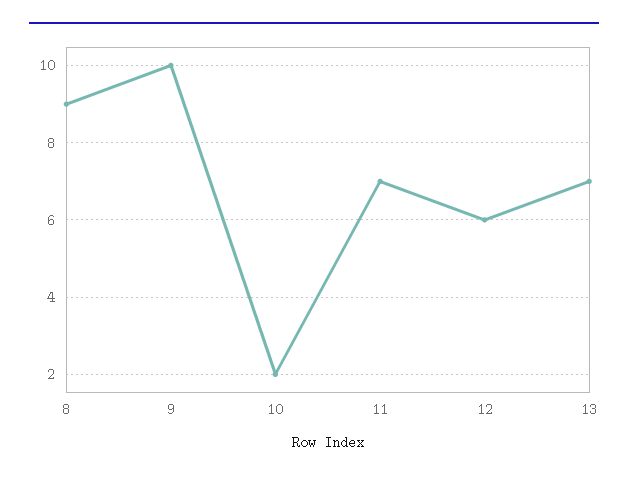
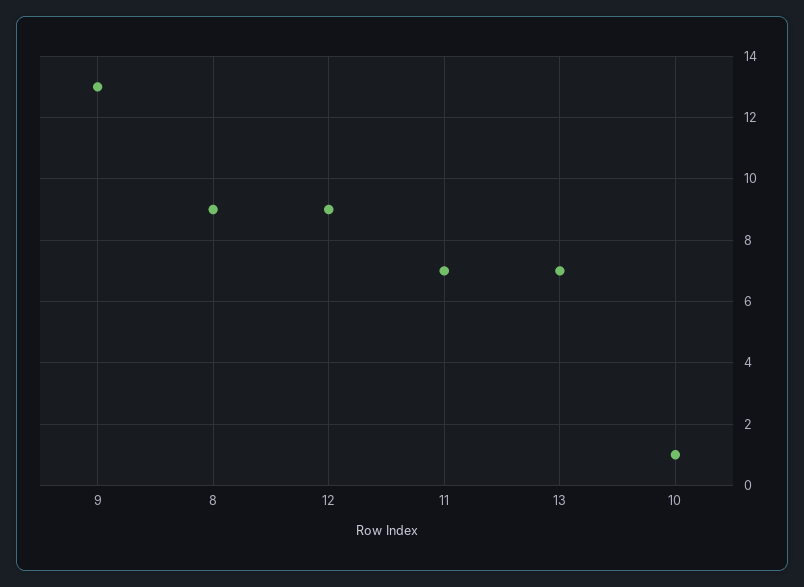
  {
    "8": 9,
-   "9": 10,
+   "9": 13,
-   "10": 2,
+   "10": 1,
    "11": 7,
-   "12": 6,
+   "12": 9,
    "13": 7
  }

